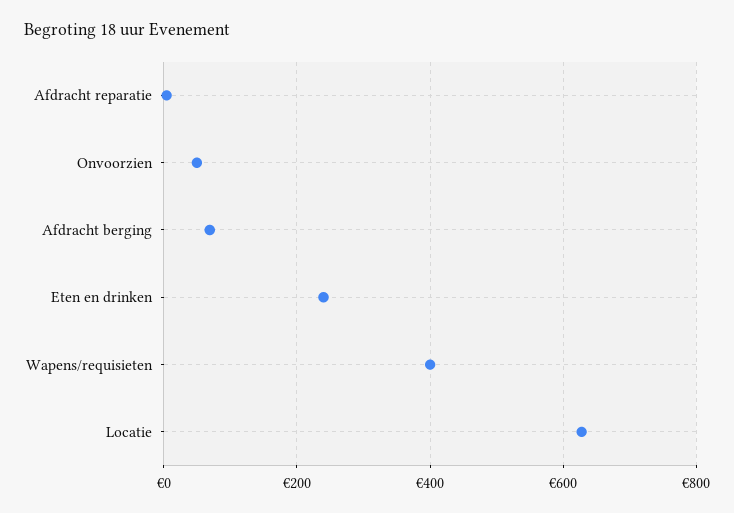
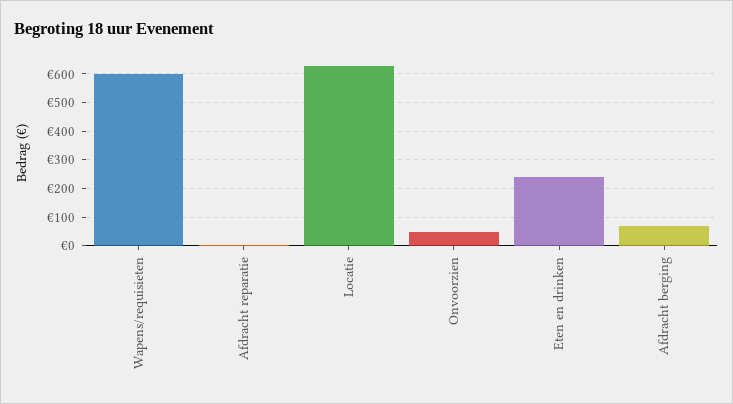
  {
    "Afdracht reparatie": 0,
    "Onvoorzien": 60,
    "Afdracht berging": 60,
    "Eten en drinken": 240,
-   "Wapens/requisieten": 400,
+   "Wapens/requisieten": 600,
    "Locatie": 620
  }

